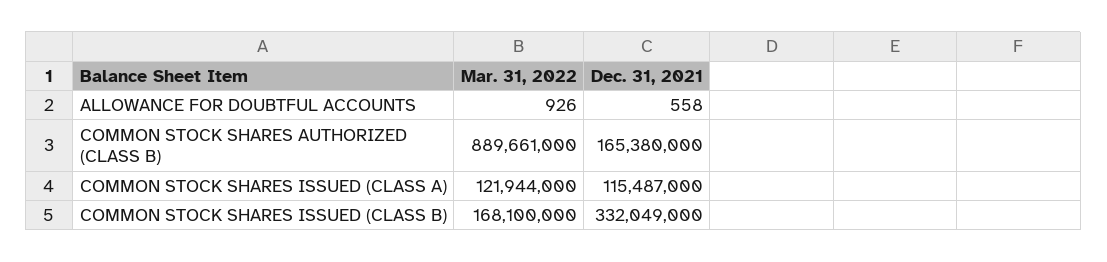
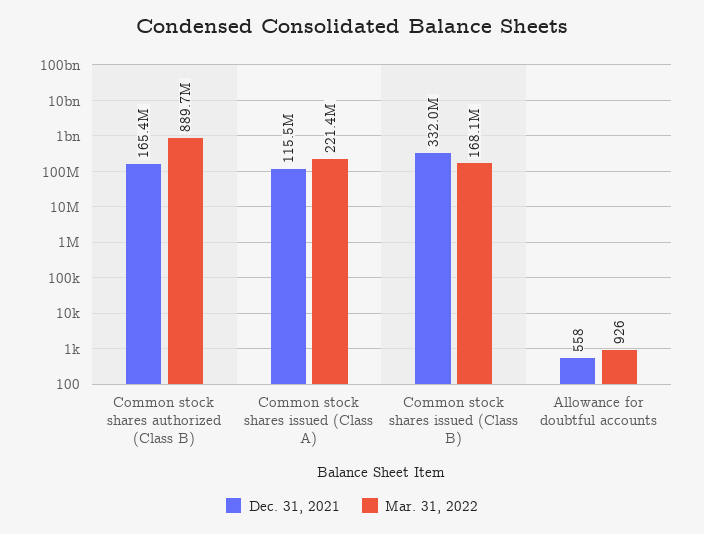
  {
    "Mar. 31, 2022": {
      "ALLOWANCE FOR DOUBTFUL ACCOUNTS": 926,
      "COMMON STOCK SHARES AUTHORIZED (CLASS B)": 889661000,
-     "COMMON STOCK SHARES ISSUED (CLASS A)": 121944000,
+     "COMMON STOCK SHARES ISSUED (CLASS A)": 221400000,
      "COMMON STOCK SHARES ISSUED (CLASS B)": 168100000
    },
    "Dec. 31, 2021": {
      "ALLOWANCE FOR DOUBTFUL ACCOUNTS": 558,
      "COMMON STOCK SHARES AUTHORIZED (CLASS B)": 165380000,
      "COMMON STOCK SHARES ISSUED (CLASS A)": 115487000,
      "COMMON STOCK SHARES ISSUED (CLASS B)": 332049000
    }
  }

